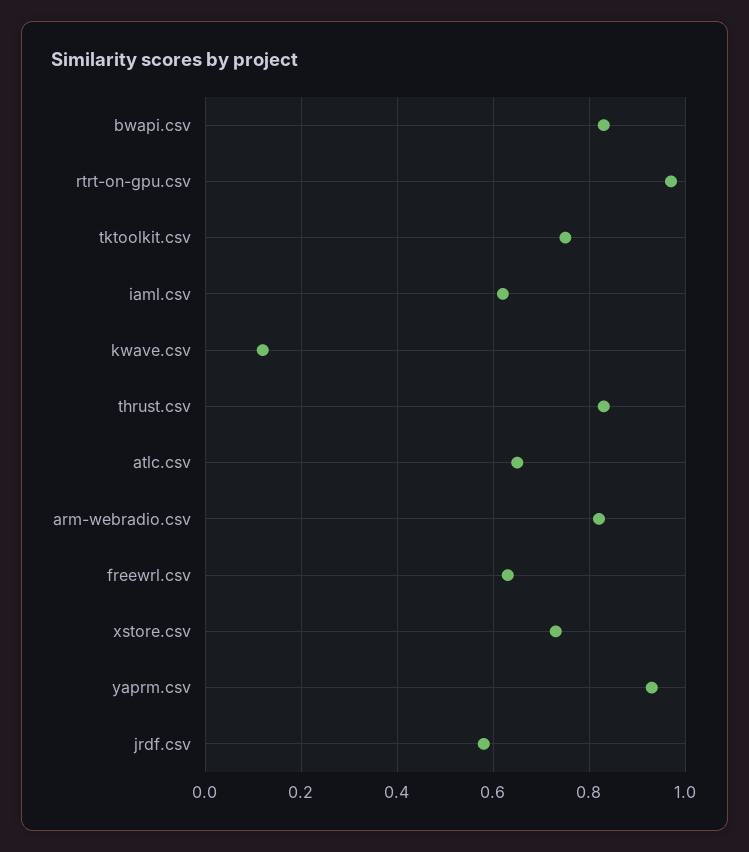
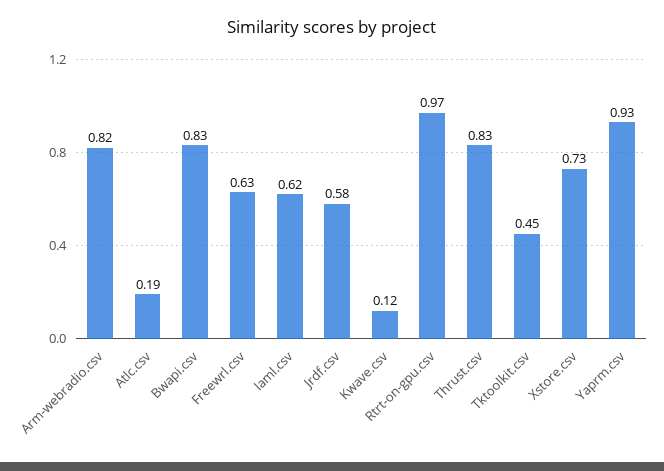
  {
    "bwapi.csv": 0.83,
    "rtrt-on-gpu.csv": 0.97,
-   "tktoolkit.csv": 0.75,
+   "tktoolkit.csv": 0.45,
    "iaml.csv": 0.62,
    "kwave.csv": 0.12,
    "thrust.csv": 0.83,
-   "atlc.csv": 0.65,
+   "atlc.csv": 0.19,
    "arm-webradio.csv": 0.82,
    "freewrl.csv": 0.63,
    "xstore.csv": 0.73,
    "yaprm.csv": 0.93,
    "jrdf.csv": 0.58
  }

